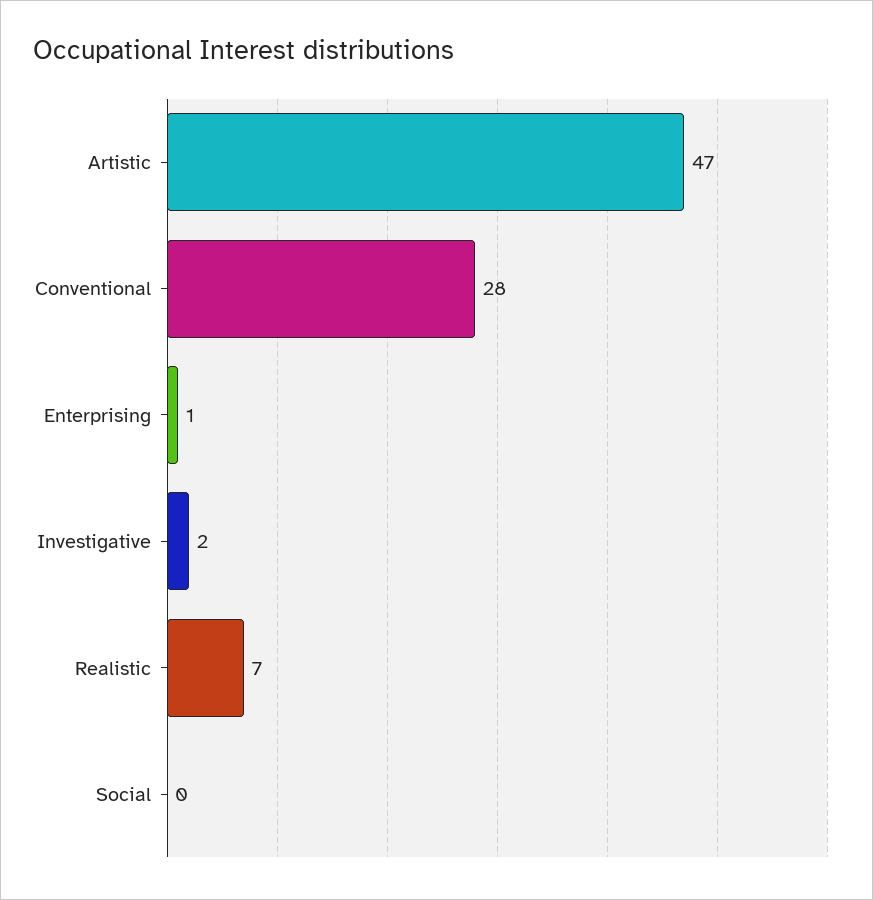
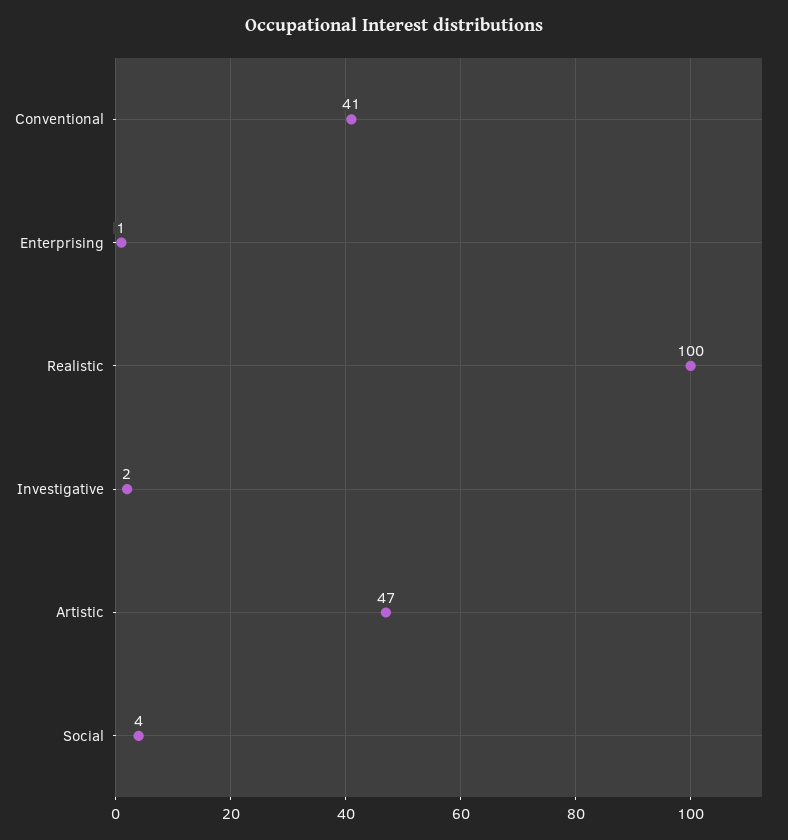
  {
    "Artistic": 47,
-   "Conventional": 28,
+   "Conventional": 41,
    "Enterprising": 1,
    "Investigative": 2,
-   "Realistic": 7,
+   "Realistic": 100,
-   "Social": 0
+   "Social": 4
  }

